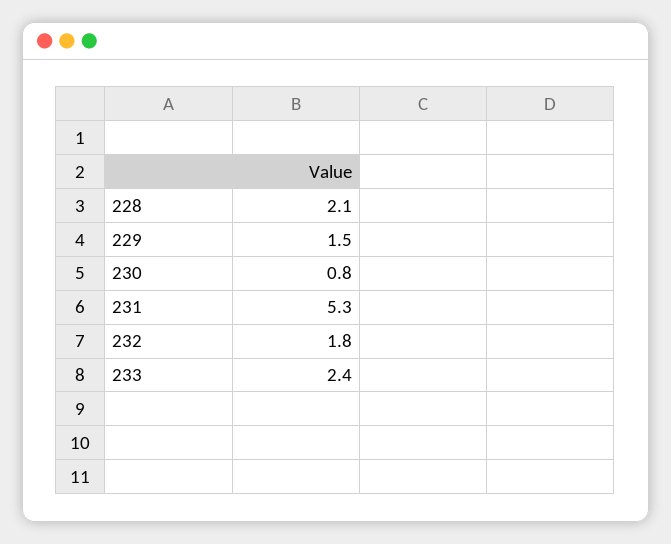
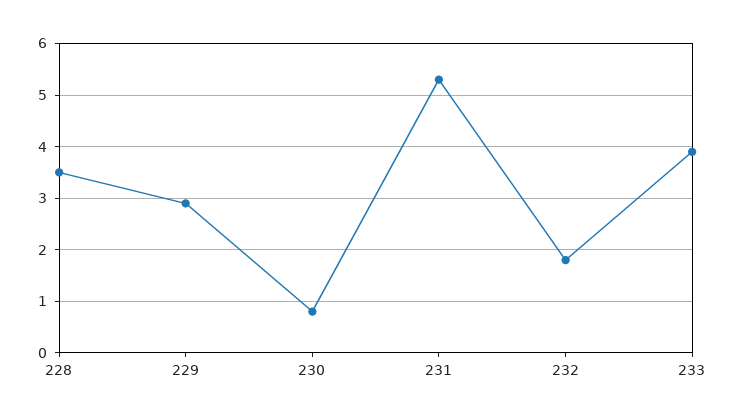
  {
-   "228": 2.1,
+   "228": 3.5,
-   "229": 1.5,
+   "229": 3,
    "230": 0.8,
    "231": 5.3,
    "232": 1.8,
-   "233": 2.4
+   "233": 4
  }

